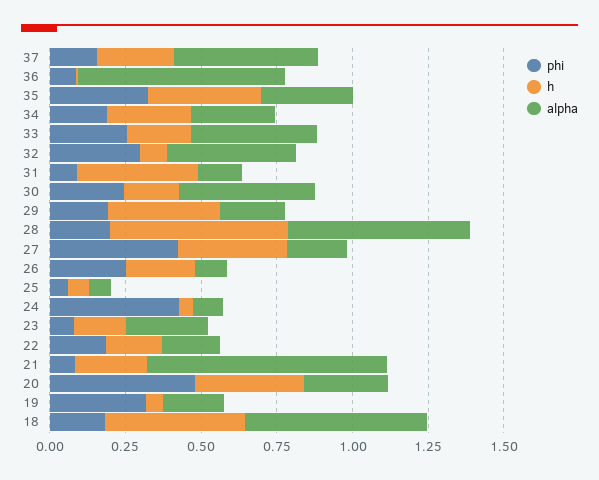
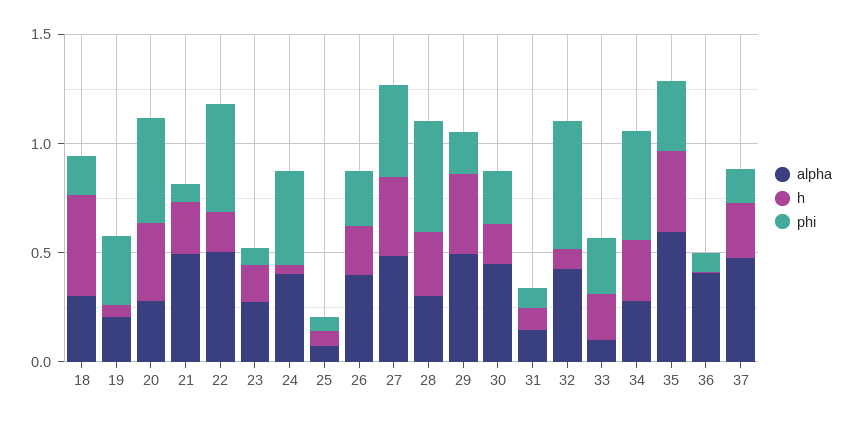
  {
    "phi": {
      "37": 0.15,
      "36": 0.1,
      "35": 0.3,
-     "34": 0.2,
+     "34": 0.5,
      "33": 0.25,
-     "32": 0.3,
+     "32": 0.6,
      "31": 0.1,
      "30": 0.25,
      "29": 0.2,
-     "28": 0.2,
+     "28": 0.5,
      "27": 0.4,
      "26": 0.25,
      "25": 0.05,
      "24": 0.45,
      "23": 0.1,
-     "22": 0.2,
+     "22": 0.5,
      "21": 0.1,
      "20": 0.5,
      "19": 0.3,
      "18": 0.2
    },
    "h": {
      "37": 0.25,
      "36": 0,
      "35": 0.35,
      "34": 0.3,
      "33": 0.2,
      "32": 0.1,
-     "31": 0.4,
+     "31": 0.1,
      "30": 0.2,
      "29": 0.35,
-     "28": 0.6,
+     "28": 0.3,
      "27": 0.35,
      "26": 0.25,
      "25": 0.05,
      "24": 0.05,
      "23": 0.15,
      "22": 0.2,
      "21": 0.25,
      "20": 0.35,
      "19": 0.05,
      "18": 0.45
    },
    "alpha": {
      "37": 0.5,
-     "36": 0.7,
+     "36": 0.4,
-     "35": 0.3,
+     "35": 0.6,
      "34": 0.3,
-     "33": 0.4,
+     "33": 0.1,
      "32": 0.45,
      "31": 0.15,
      "30": 0.45,
-     "29": 0.2,
+     "29": 0.5,
-     "28": 0.6,
+     "28": 0.3,
-     "27": 0.2,
+     "27": 0.5,
-     "26": 0.1,
+     "26": 0.4,
      "25": 0.05,
-     "24": 0.1,
+     "24": 0.4,
      "23": 0.25,
-     "22": 0.2,
+     "22": 0.5,
-     "21": 0.8,
+     "21": 0.5,
      "20": 0.3,
      "19": 0.2,
-     "18": 0.6
+     "18": 0.3
    }
  }

